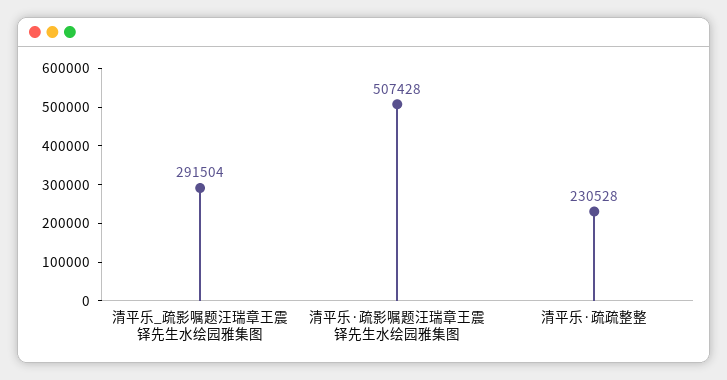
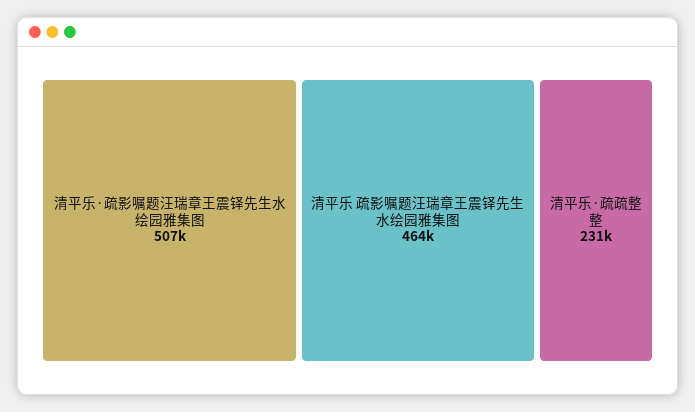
  {
-   "清平乐_疏影嘱题汪瑞章王震铎先生水绘园雅集图": 291504,
+   "清平乐_疏影嘱题汪瑞章王震铎先生水绘园雅集图": 464000,
    "清平乐·疏影嘱题汪瑞章王震铎先生水绘园雅集图": 507428,
    "清平乐·疏疏整整": 230528
  }

